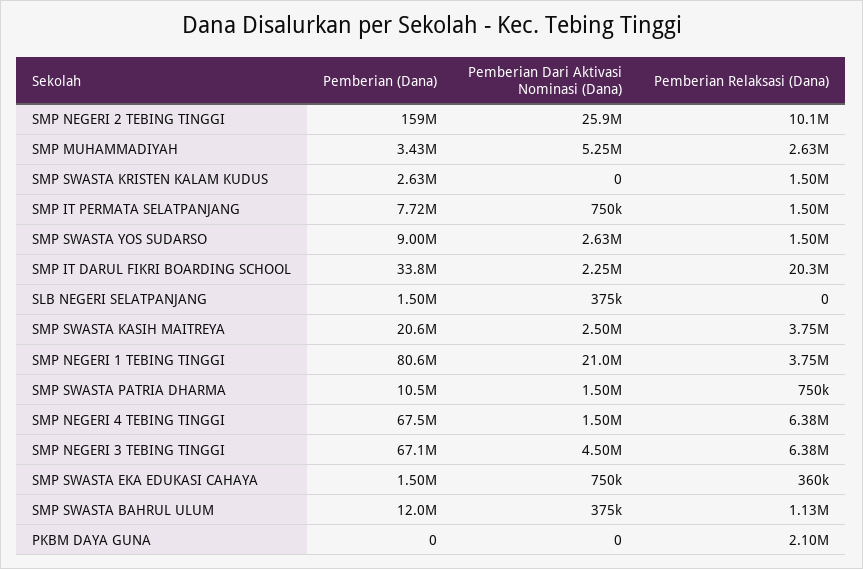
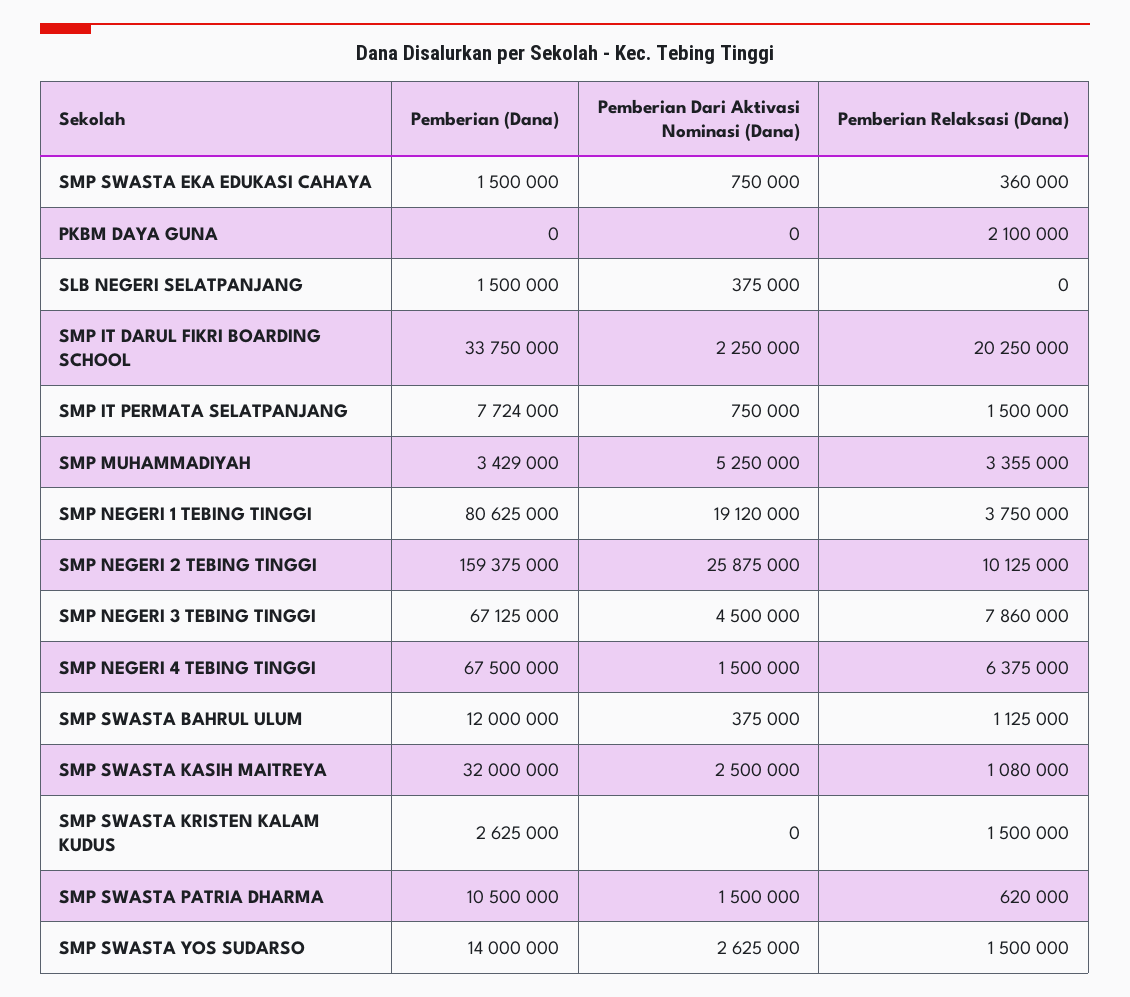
  {
    "Pemberian (Dana)": {
      "SMP NEGERI 2 TEBING TINGGI": 159375000,
      "SMP MUHAMMADIYAH": 3429000,
      "SMP SWASTA KRISTEN KALAM KUDUS": 2625000,
      "SMP IT PERMATA SELATPANJANG": 7724000,
-     "SMP SWASTA YOS SUDARSO": 9000000,
+     "SMP SWASTA YOS SUDARSO": 14000000,
      "SMP IT DARUL FIKRI BOARDING SCHOOL": 33750000,
      "SLB NEGERI SELATPANJANG": 1500000,
-     "SMP SWASTA KASIH MAITREYA": 20600000,
+     "SMP SWASTA KASIH MAITREYA": 32000000,
      "SMP NEGERI 1 TEBING TINGGI": 80625000,
      "SMP SWASTA PATRIA DHARMA": 10500000,
      "SMP NEGERI 4 TEBING TINGGI": 67500000,
      "SMP NEGERI 3 TEBING TINGGI": 67125000,
      "SMP SWASTA EKA EDUKASI CAHAYA": 1500000,
      "SMP SWASTA BAHRUL ULUM": 12000000,
      "PKBM DAYA GUNA": 0
    },
    "Pemberian Dari Aktivasi Nominasi (Dana)": {
      "SMP NEGERI 2 TEBING TINGGI": 25875000,
      "SMP MUHAMMADIYAH": 5250000,
      "SMP SWASTA KRISTEN KALAM KUDUS": 0,
      "SMP IT PERMATA SELATPANJANG": 750000,
      "SMP SWASTA YOS SUDARSO": 2625000,
      "SMP IT DARUL FIKRI BOARDING SCHOOL": 2250000,
      "SLB NEGERI SELATPANJANG": 375000,
      "SMP SWASTA KASIH MAITREYA": 2500000,
-     "SMP NEGERI 1 TEBING TINGGI": 21000000,
+     "SMP NEGERI 1 TEBING TINGGI": 19120000,
      "SMP SWASTA PATRIA DHARMA": 1500000,
      "SMP NEGERI 4 TEBING TINGGI": 1500000,
      "SMP NEGERI 3 TEBING TINGGI": 4500000,
      "SMP SWASTA EKA EDUKASI CAHAYA": 750000,
      "SMP SWASTA BAHRUL ULUM": 375000,
      "PKBM DAYA GUNA": 0
    },
    "Pemberian Relaksasi (Dana)": {
      "SMP NEGERI 2 TEBING TINGGI": 10125000,
-     "SMP MUHAMMADIYAH": 2630000,
+     "SMP MUHAMMADIYAH": 3355000,
      "SMP SWASTA KRISTEN KALAM KUDUS": 1500000,
      "SMP IT PERMATA SELATPANJANG": 1500000,
      "SMP SWASTA YOS SUDARSO": 1500000,
      "SMP IT DARUL FIKRI BOARDING SCHOOL": 20250000,
      "SLB NEGERI SELATPANJANG": 0,
-     "SMP SWASTA KASIH MAITREYA": 3750000,
+     "SMP SWASTA KASIH MAITREYA": 1080000,
      "SMP NEGERI 1 TEBING TINGGI": 3750000,
-     "SMP SWASTA PATRIA DHARMA": 750000,
+     "SMP SWASTA PATRIA DHARMA": 620000,
      "SMP NEGERI 4 TEBING TINGGI": 6375000,
-     "SMP NEGERI 3 TEBING TINGGI": 6380000,
+     "SMP NEGERI 3 TEBING TINGGI": 7860000,
      "SMP SWASTA EKA EDUKASI CAHAYA": 360000,
      "SMP SWASTA BAHRUL ULUM": 1125000,
      "PKBM DAYA GUNA": 2100000
    }
  }

